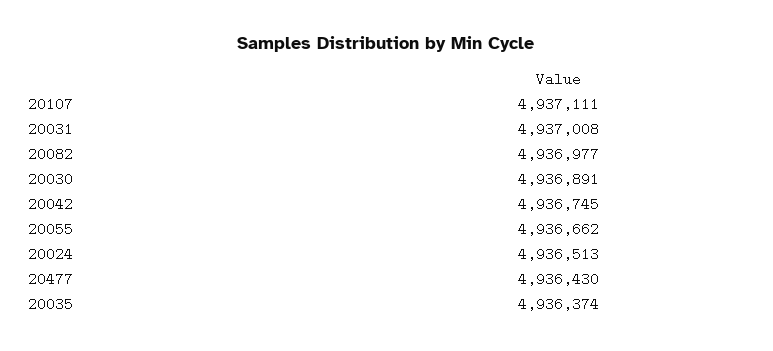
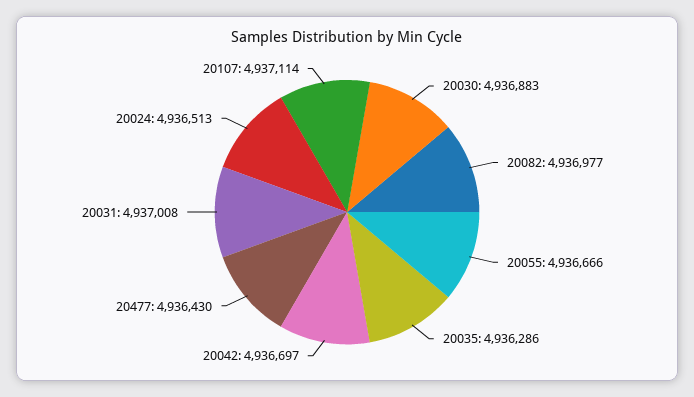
  {
-   "20107": 4937111,
+   "20107": 4937114,
    "20031": 4937008,
    "20082": 4936977,
-   "20030": 4936891,
+   "20030": 4936883,
-   "20042": 4936745,
+   "20042": 4936697,
-   "20055": 4936662,
+   "20055": 4936666,
    "20024": 4936513,
    "20477": 4936430,
-   "20035": 4936374
+   "20035": 4936286
  }

